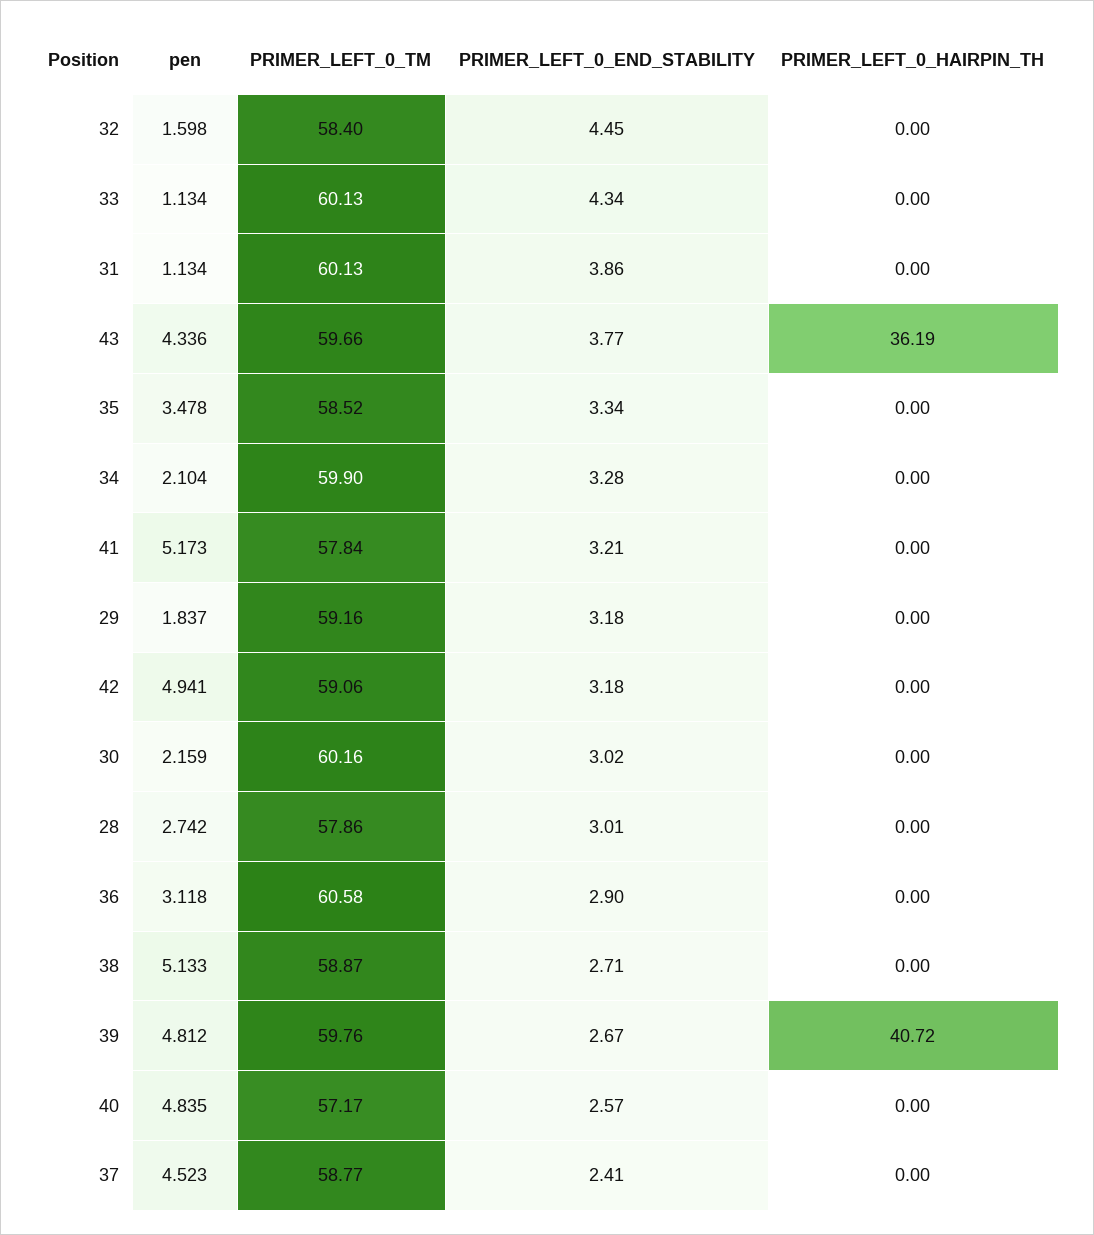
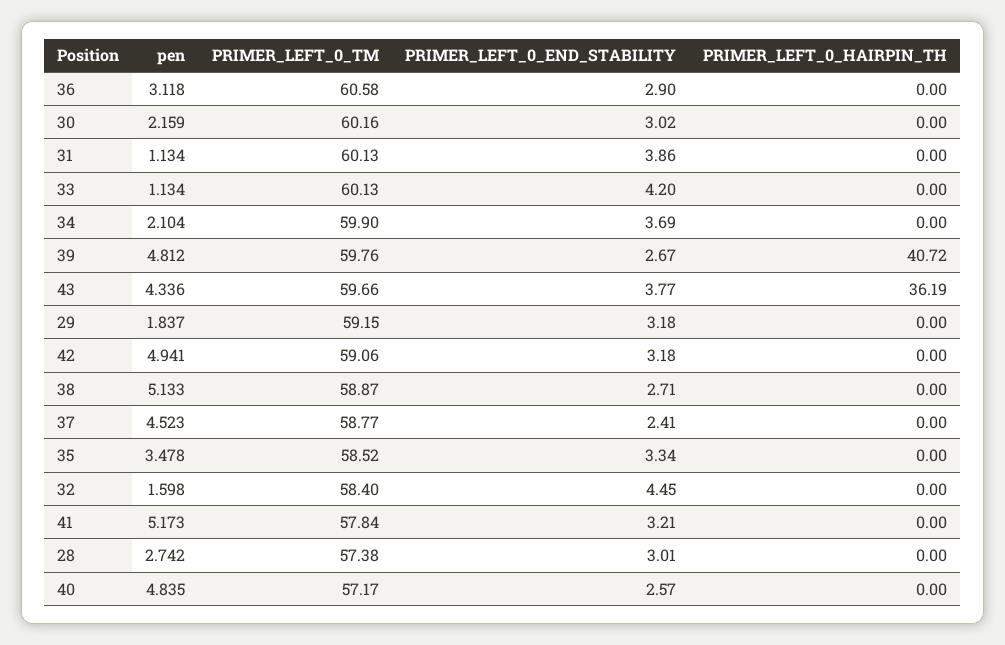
  {
    "pen": {
      "32": 1.598,
      "33": 1.134,
      "31": 1.134,
      "43": 4.336,
      "35": 3.478,
      "34": 2.104,
      "41": 5.173,
      "29": 1.837,
      "42": 4.941,
      "30": 2.159,
      "28": 2.742,
      "36": 3.118,
      "38": 5.133,
      "39": 4.812,
      "40": 4.835,
      "37": 4.523
    },
    "PRIMER_LEFT_0_TM": {
      "32": 58.4,
      "33": 60.13,
      "31": 60.13,
      "43": 59.66,
      "35": 58.52,
      "34": 59.9,
      "41": 57.84,
-     "29": 59.16,
+     "29": 59.15,
      "42": 59.06,
      "30": 60.16,
-     "28": 57.86,
+     "28": 57.38,
      "36": 60.58,
      "38": 58.87,
      "39": 59.76,
      "40": 57.17,
      "37": 58.77
    },
    "PRIMER_LEFT_0_END_STABILITY": {
      "32": 4.45,
-     "33": 4.34,
+     "33": 4.2,
      "31": 3.86,
      "43": 3.77,
      "35": 3.34,
-     "34": 3.28,
+     "34": 3.69,
      "41": 3.21,
      "29": 3.18,
      "42": 3.18,
      "30": 3.02,
      "28": 3.01,
      "36": 2.9,
      "38": 2.71,
      "39": 2.67,
      "40": 2.57,
      "37": 2.41
    },
    "PRIMER_LEFT_0_HAIRPIN_TH": {
      "32": 0,
      "33": 0,
      "31": 0,
      "43": 36.19,
      "35": 0,
      "34": 0,
      "41": 0,
      "29": 0,
      "42": 0,
      "30": 0,
      "28": 0,
      "36": 0,
      "38": 0,
      "39": 40.72,
      "40": 0,
      "37": 0
    }
  }

